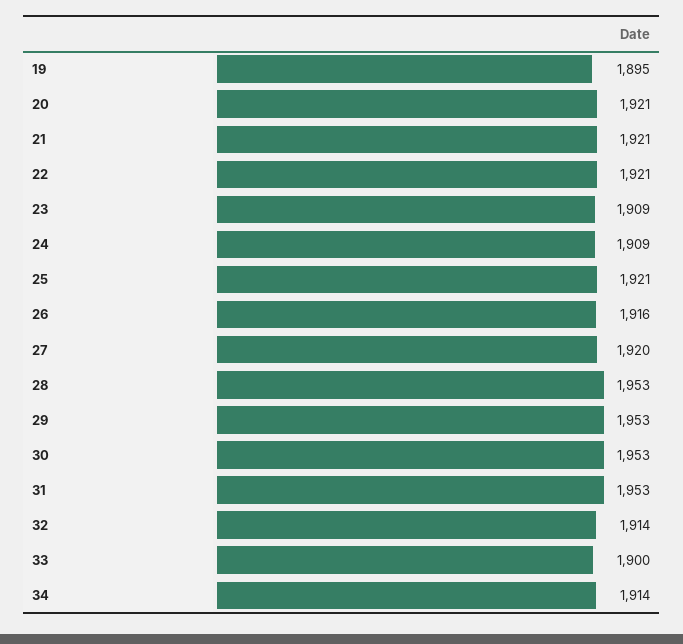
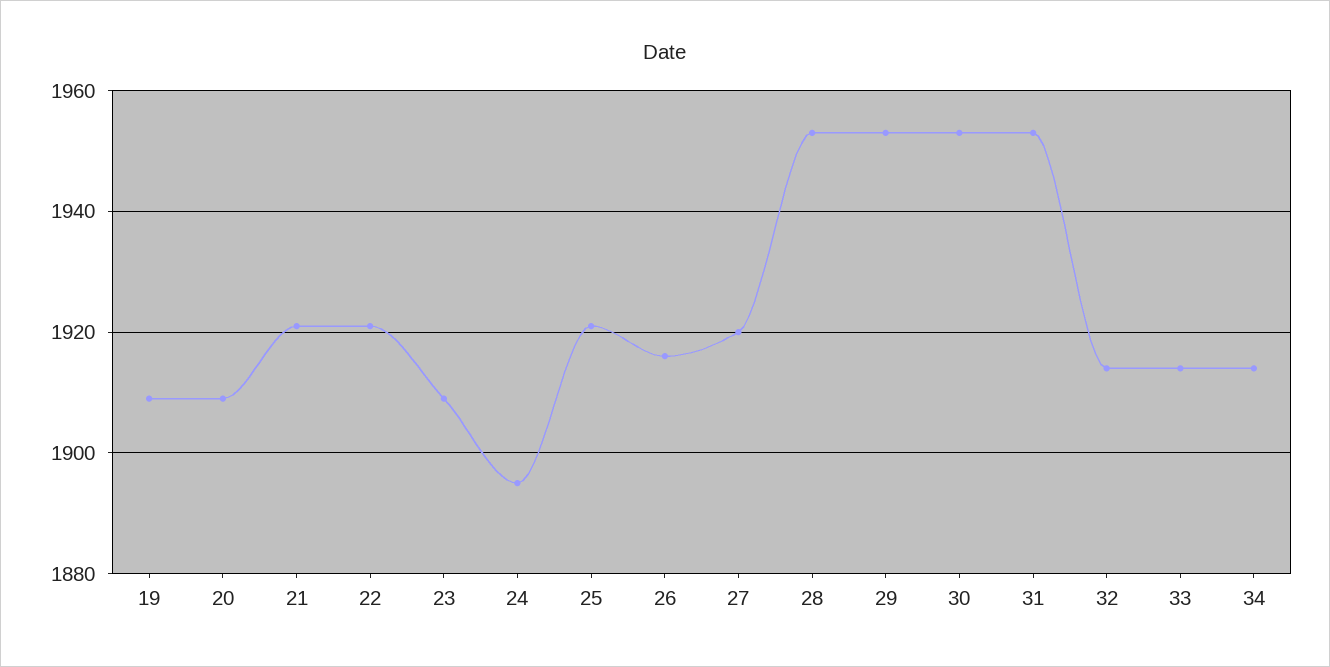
  {
-   "19": 1895,
+   "19": 1910,
-   "20": 1921,
+   "20": 1910,
    "21": 1921,
    "22": 1921,
    "23": 1909,
-   "24": 1909,
+   "24": 1895,
    "25": 1921,
    "26": 1916,
    "27": 1920,
    "28": 1953,
    "29": 1953,
    "30": 1953,
    "31": 1953,
    "32": 1914,
-   "33": 1900,
+   "33": 1915,
    "34": 1914
  }

